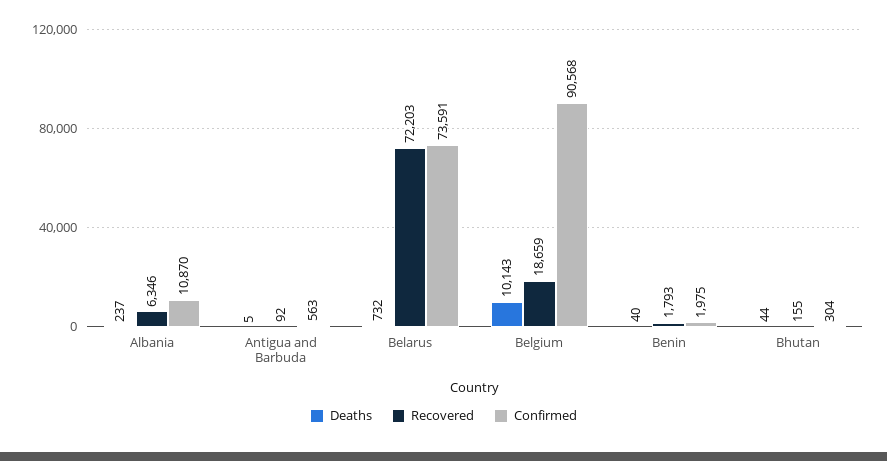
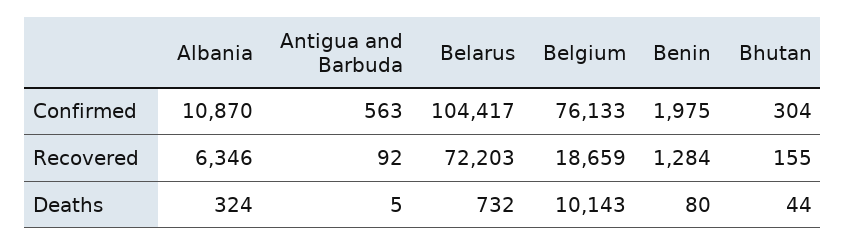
  {
    "Deaths": {
-     "Albania": 237,
+     "Albania": 324,
      "Antigua and Barbuda": 5,
      "Belarus": 732,
      "Belgium": 10143,
-     "Benin": 40,
+     "Benin": 80,
      "Bhutan": 44
    },
    "Recovered": {
      "Albania": 6346,
      "Antigua and Barbuda": 92,
      "Belarus": 72203,
      "Belgium": 18659,
-     "Benin": 1793,
+     "Benin": 1284,
      "Bhutan": 155
    },
    "Confirmed": {
      "Albania": 10870,
      "Antigua and Barbuda": 563,
-     "Belarus": 73591,
+     "Belarus": 104417,
-     "Belgium": 90568,
+     "Belgium": 76133,
      "Benin": 1975,
      "Bhutan": 304
    }
  }

